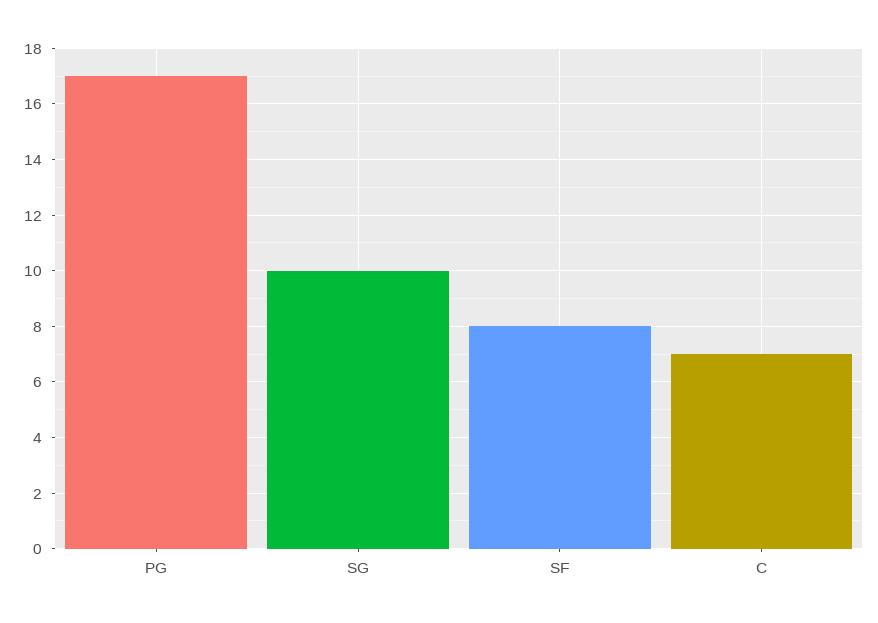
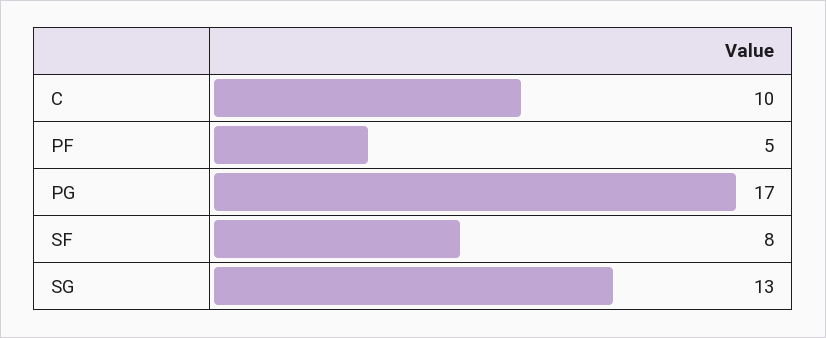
  {
    "PG": 17,
-   "SG": 10,
+   "SG": 13,
    "SF": 8,
-   "C": 7
+   "C": 10,
+   "PF": 5
  }

